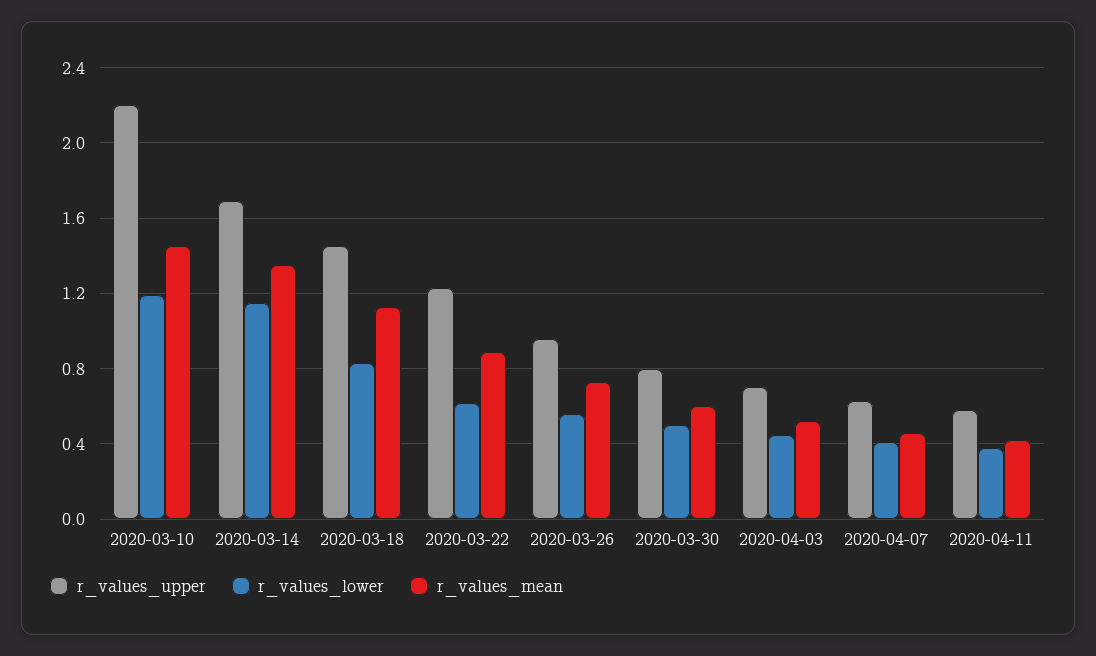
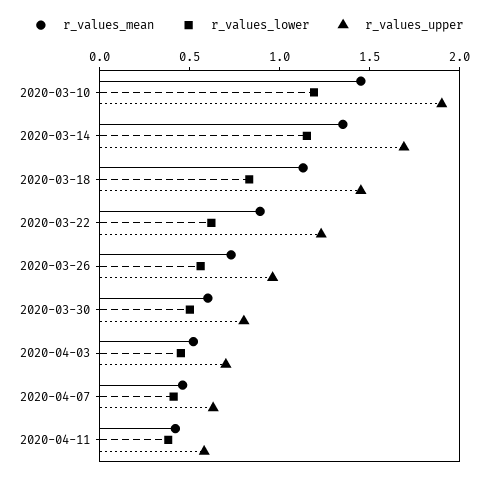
  {
    "r_values_upper": {
-     "2020-03-10": 2.2,
+     "2020-03-10": 1.9,
      "2020-03-14": 1.7,
      "2020-03-18": 1.45,
      "2020-03-22": 1.25,
      "2020-03-26": 0.95,
      "2020-03-30": 0.8,
      "2020-04-03": 0.7,
      "2020-04-07": 0.65,
      "2020-04-11": 0.6
    },
    "r_values_lower": {
      "2020-03-10": 1.2,
      "2020-03-14": 1.15,
      "2020-03-18": 0.85,
      "2020-03-22": 0.6,
      "2020-03-26": 0.55,
      "2020-03-30": 0.5,
      "2020-04-03": 0.45,
      "2020-04-07": 0.4,
      "2020-04-11": 0.4
    },
    "r_values_mean": {
      "2020-03-10": 1.45,
      "2020-03-14": 1.35,
      "2020-03-18": 1.15,
      "2020-03-22": 0.9,
      "2020-03-26": 0.75,
      "2020-03-30": 0.6,
      "2020-04-03": 0.5,
      "2020-04-07": 0.45,
      "2020-04-11": 0.4
    }
  }

